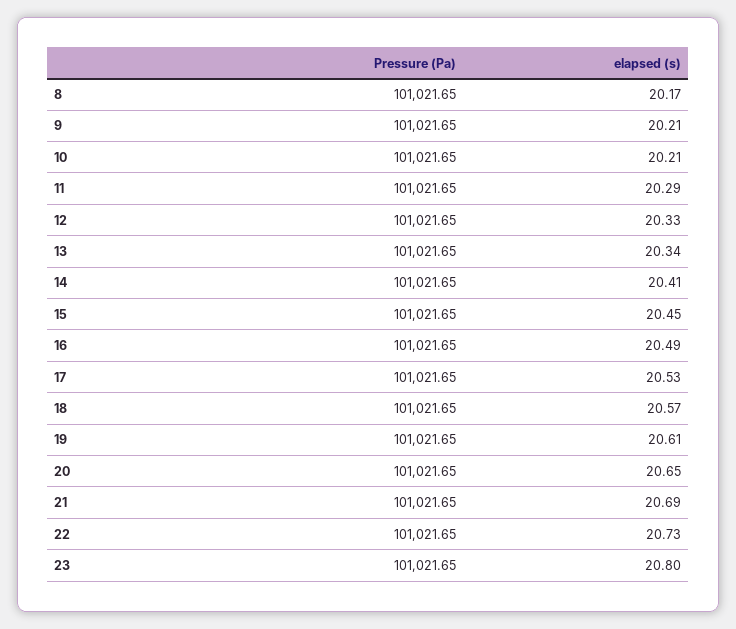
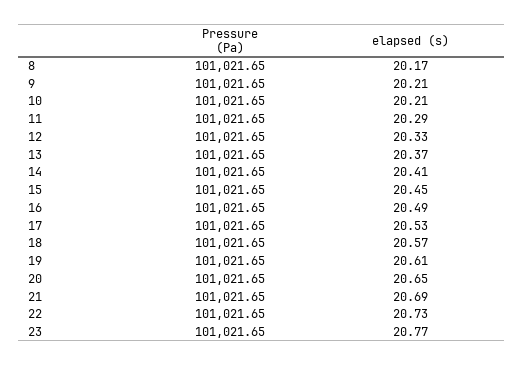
  {
    "Pressure (Pa)": {
      "8": 101021.65,
      "9": 101021.65,
      "10": 101021.65,
      "11": 101021.65,
      "12": 101021.65,
      "13": 101021.65,
      "14": 101021.65,
      "15": 101021.65,
      "16": 101021.65,
      "17": 101021.65,
      "18": 101021.65,
      "19": 101021.65,
      "20": 101021.65,
      "21": 101021.65,
      "22": 101021.65,
      "23": 101021.65
    },
    "elapsed (s)": {
      "8": 20.17,
      "9": 20.21,
      "10": 20.21,
      "11": 20.29,
      "12": 20.33,
-     "13": 20.34,
+     "13": 20.37,
      "14": 20.41,
      "15": 20.45,
      "16": 20.49,
      "17": 20.53,
      "18": 20.57,
      "19": 20.61,
      "20": 20.65,
      "21": 20.69,
      "22": 20.73,
-     "23": 20.8
+     "23": 20.77
    }
  }

